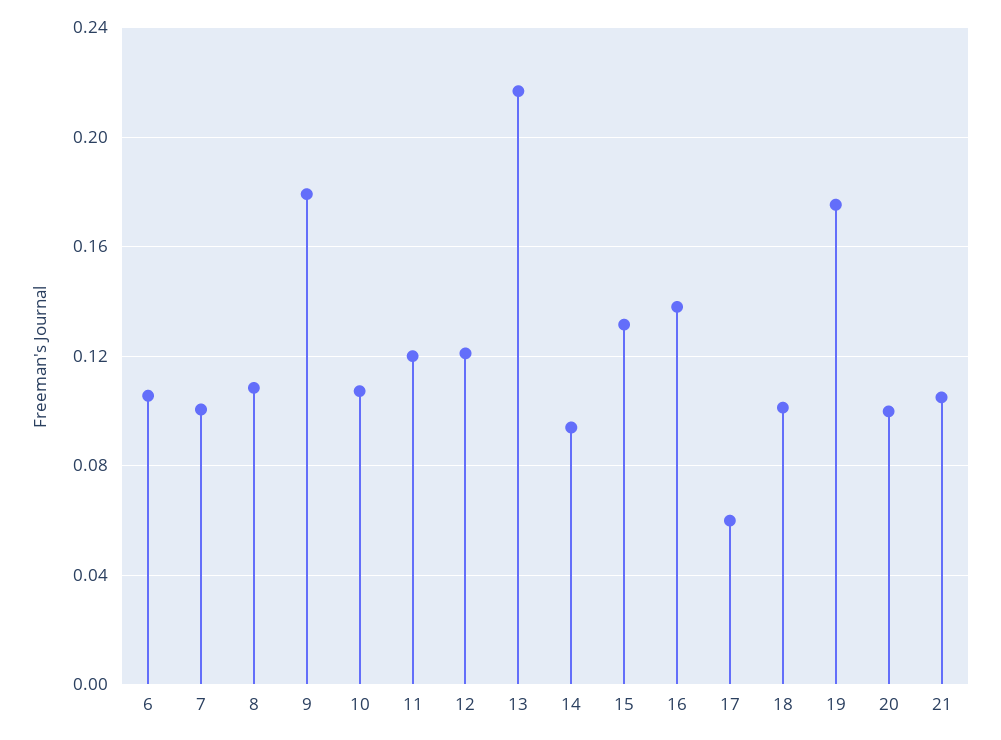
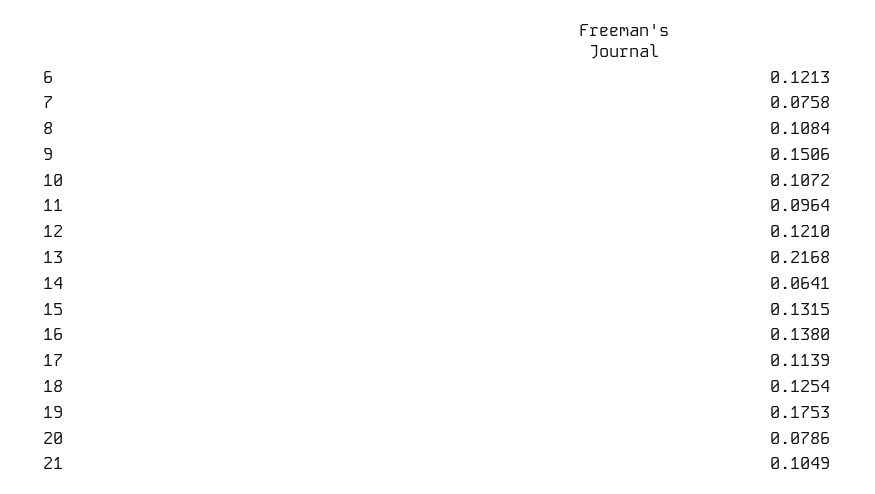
  {
-   "6": 0.105,
+   "6": 0.1213,
-   "7": 0.1,
+   "7": 0.0758,
    "8": 0.1084,
-   "9": 0.18,
+   "9": 0.1506,
    "10": 0.1072,
-   "11": 0.12,
+   "11": 0.0964,
    "12": 0.121,
    "13": 0.2168,
-   "14": 0.095,
+   "14": 0.0641,
    "15": 0.1315,
    "16": 0.138,
-   "17": 0.06,
+   "17": 0.1139,
-   "18": 0.1,
+   "18": 0.1254,
    "19": 0.1753,
-   "20": 0.1,
+   "20": 0.0786,
    "21": 0.1049
  }

